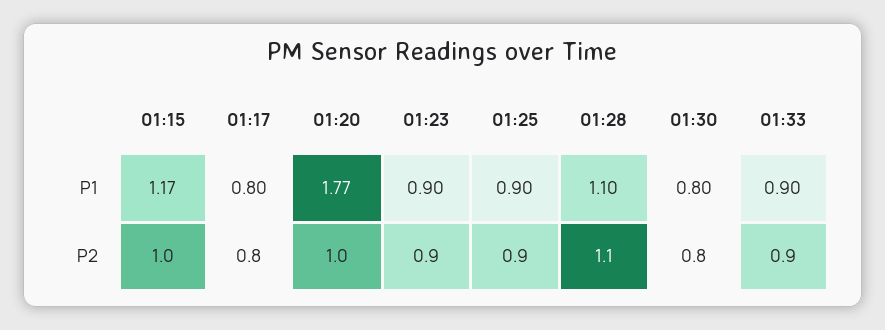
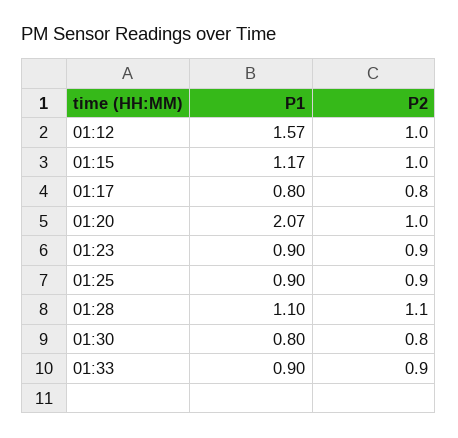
  {
    "01:15": {
      "P1": 1.17,
      "P2": 1
    },
    "01:17": {
      "P1": 0.8,
      "P2": 0.8
    },
    "01:20": {
-     "P1": 1.77,
+     "P1": 2.07,
      "P2": 1
    },
    "01:23": {
      "P1": 0.9,
      "P2": 0.9
    },
    "01:25": {
      "P1": 0.9,
      "P2": 0.9
    },
    "01:28": {
      "P1": 1.1,
      "P2": 1.1
    },
    "01:30": {
      "P1": 0.8,
      "P2": 0.8
    },
    "01:33": {
      "P1": 0.9,
      "P2": 0.9
-   }
+   },
+   "01:12": {
+     "P1": 1.57,
+     "P2": 1
+   }
  }

